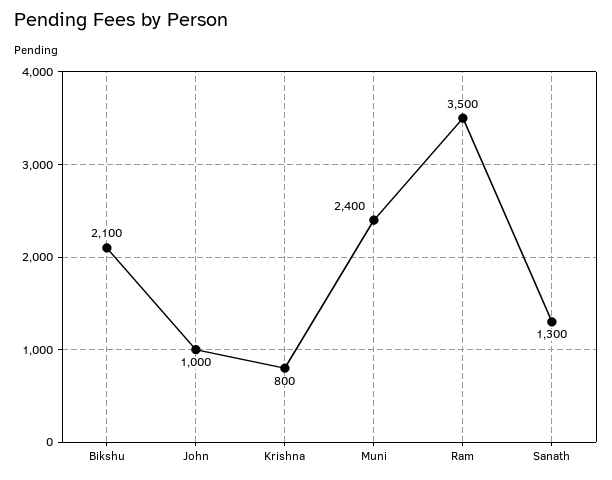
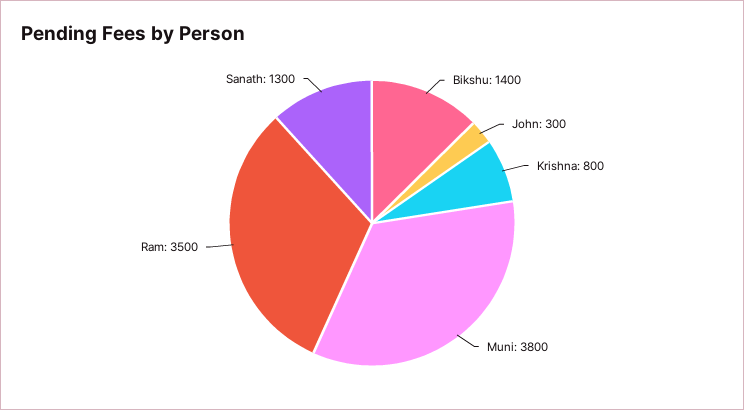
  {
-   "Bikshu": 2100,
+   "Bikshu": 1400,
-   "John": 1000,
+   "John": 300,
    "Krishna": 800,
-   "Muni": 2400,
+   "Muni": 3800,
    "Ram": 3500,
    "Sanath": 1300
  }

